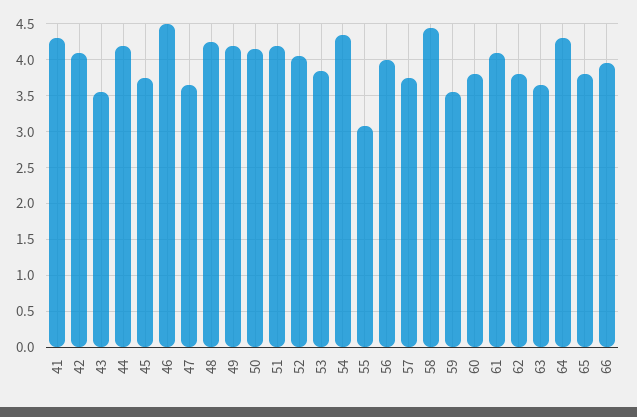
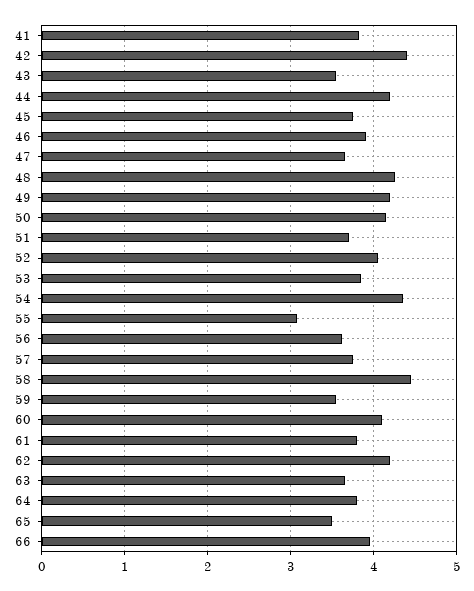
  {
-   "41": 4.3,
+   "41": 3.8,
-   "42": 4.1,
+   "42": 4.4,
    "43": 3.6,
    "44": 4.2,
    "45": 3.8,
-   "46": 4.5,
+   "46": 3.9,
    "47": 3.7,
    "48": 4.3,
    "49": 4.2,
    "50": 4.2,
-   "51": 4.2,
+   "51": 3.7,
    "52": 4.1,
    "53": 3.9,
    "54": 4.4,
    "55": 3.1,
-   "56": 4,
+   "56": 3.6,
    "57": 3.8,
    "58": 4.5,
    "59": 3.6,
-   "60": 3.8,
+   "60": 4.1,
-   "61": 4.1,
+   "61": 3.8,
-   "62": 3.8,
+   "62": 4.2,
    "63": 3.7,
-   "64": 4.3,
+   "64": 3.8,
-   "65": 3.8,
+   "65": 3.5,
    "66": 4
  }

